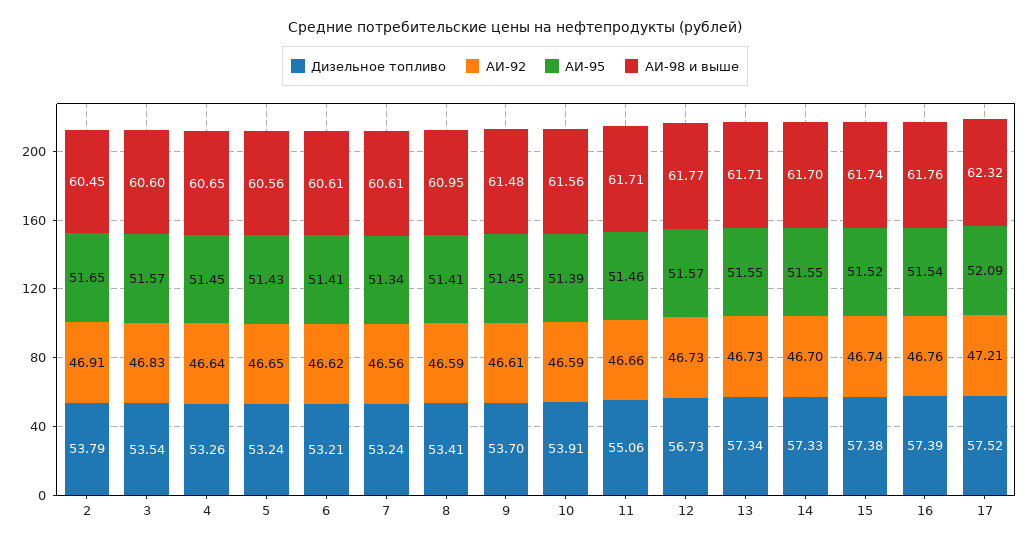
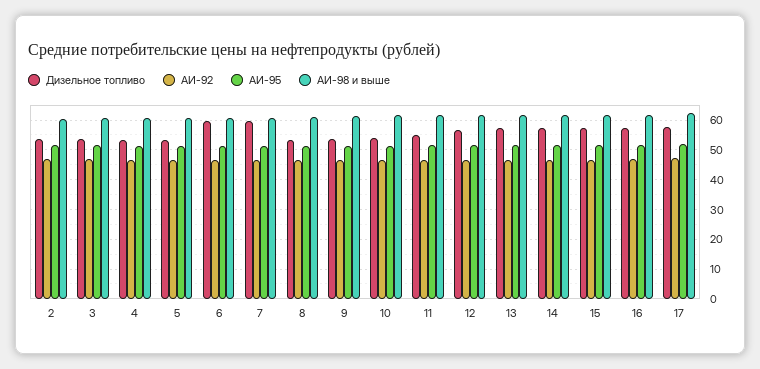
  {
    "Дизельное топливо": {
      "2": 53.79,
      "3": 53.54,
      "4": 53.26,
      "5": 53.24,
-     "6": 53.21,
+     "6": 60,
-     "7": 53.24,
+     "7": 60,
      "8": 53.41,
      "9": 53.7,
      "10": 53.91,
      "11": 55.06,
      "12": 56.73,
      "13": 57.34,
      "14": 57.33,
      "15": 57.38,
      "16": 57.39,
      "17": 57.52
    },
    "АИ-92": {
      "2": 46.91,
      "3": 46.83,
      "4": 46.64,
      "5": 46.65,
      "6": 46.62,
      "7": 46.56,
      "8": 46.59,
      "9": 46.61,
      "10": 46.59,
      "11": 46.66,
      "12": 46.73,
      "13": 46.73,
      "14": 46.7,
      "15": 46.74,
      "16": 46.76,
      "17": 47.21
    },
    "АИ-95": {
      "2": 51.65,
      "3": 51.57,
      "4": 51.45,
      "5": 51.43,
      "6": 51.41,
      "7": 51.34,
      "8": 51.41,
      "9": 51.45,
      "10": 51.39,
      "11": 51.46,
      "12": 51.57,
      "13": 51.55,
      "14": 51.55,
      "15": 51.52,
      "16": 51.54,
      "17": 52.09
    },
    "АИ-98 и выше": {
      "2": 60.45,
      "3": 60.6,
      "4": 60.65,
      "5": 60.56,
      "6": 60.61,
      "7": 60.61,
      "8": 60.95,
      "9": 61.48,
      "10": 61.56,
      "11": 61.71,
      "12": 61.77,
      "13": 61.71,
      "14": 61.7,
      "15": 61.74,
      "16": 61.76,
      "17": 62.32
    }
  }

